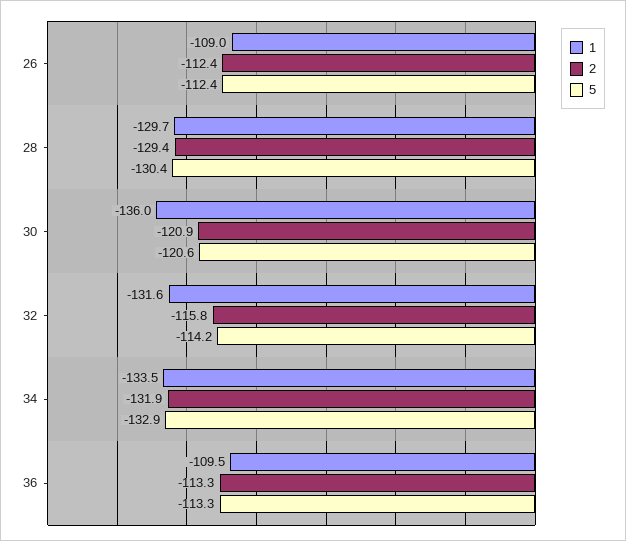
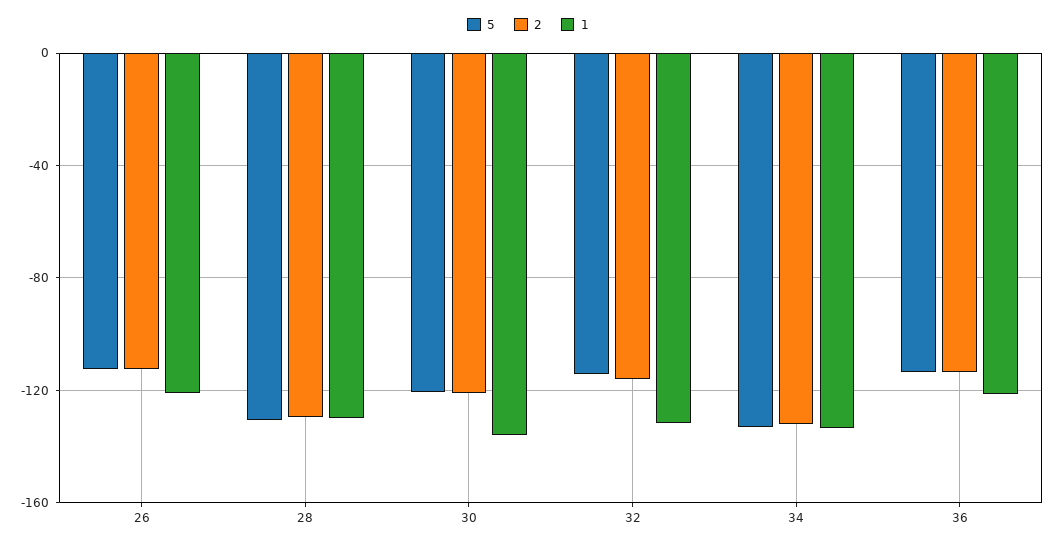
  {
    "1": {
-     "26": -109,
+     "26": -120,
      "28": -129.7,
      "30": -136,
      "32": -131.6,
      "34": -133.5,
-     "36": -109.5
+     "36": -120
    },
    "2": {
      "26": -112.4,
      "28": -129.4,
      "30": -120.9,
      "32": -115.8,
      "34": -131.9,
      "36": -113.3
    },
    "5": {
      "26": -112.4,
      "28": -130.4,
      "30": -120.6,
      "32": -114.2,
      "34": -132.9,
      "36": -113.3
    }
  }

